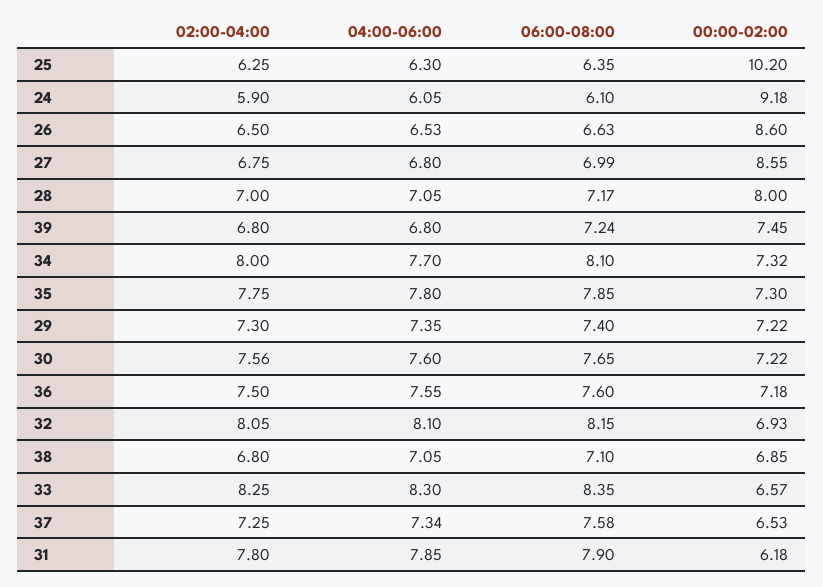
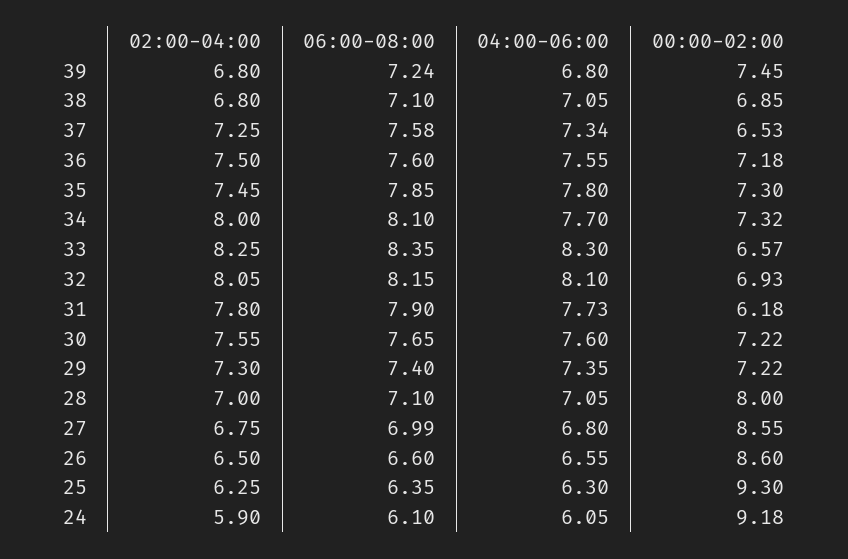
  {
    "02:00-04:00": {
      "25": 6.25,
      "24": 5.9,
      "26": 6.5,
      "27": 6.75,
      "28": 7,
      "39": 6.8,
      "34": 8,
-     "35": 7.75,
+     "35": 7.45,
      "29": 7.3,
-     "30": 7.56,
+     "30": 7.55,
      "36": 7.5,
      "32": 8.05,
      "38": 6.8,
      "33": 8.25,
      "37": 7.25,
      "31": 7.8
    },
    "04:00-06:00": {
      "25": 6.3,
      "24": 6.05,
-     "26": 6.53,
+     "26": 6.55,
      "27": 6.8,
      "28": 7.05,
      "39": 6.8,
      "34": 7.7,
      "35": 7.8,
      "29": 7.35,
      "30": 7.6,
      "36": 7.55,
      "32": 8.1,
      "38": 7.05,
      "33": 8.3,
      "37": 7.34,
-     "31": 7.85
+     "31": 7.73
    },
    "06:00-08:00": {
      "25": 6.35,
      "24": 6.1,
-     "26": 6.63,
+     "26": 6.6,
      "27": 6.99,
-     "28": 7.17,
+     "28": 7.1,
      "39": 7.24,
      "34": 8.1,
      "35": 7.85,
      "29": 7.4,
      "30": 7.65,
      "36": 7.6,
      "32": 8.15,
      "38": 7.1,
      "33": 8.35,
      "37": 7.58,
      "31": 7.9
    },
    "00:00-02:00": {
-     "25": 10.2,
+     "25": 9.3,
      "24": 9.18,
      "26": 8.6,
      "27": 8.55,
      "28": 8,
      "39": 7.45,
      "34": 7.32,
      "35": 7.3,
      "29": 7.22,
      "30": 7.22,
      "36": 7.18,
      "32": 6.93,
      "38": 6.85,
      "33": 6.57,
      "37": 6.53,
      "31": 6.18
    }
  }

